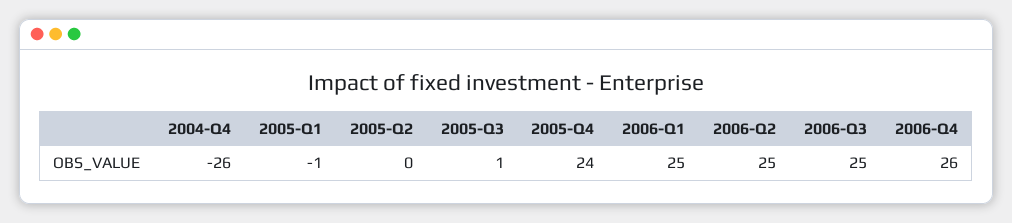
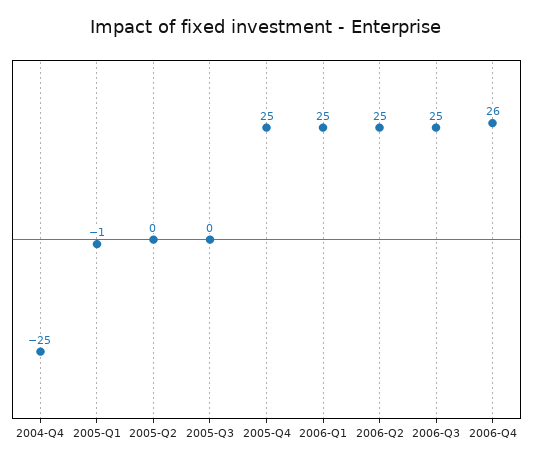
  {
-   "2004-Q4": -26,
+   "2004-Q4": -25,
    "2005-Q1": -1,
    "2005-Q2": 0,
-   "2005-Q3": 1,
+   "2005-Q3": 0,
-   "2005-Q4": 24,
+   "2005-Q4": 25,
    "2006-Q1": 25,
    "2006-Q2": 25,
    "2006-Q3": 25,
    "2006-Q4": 26
  }

